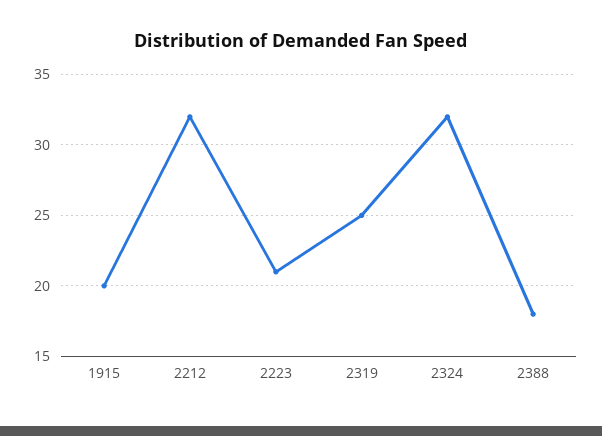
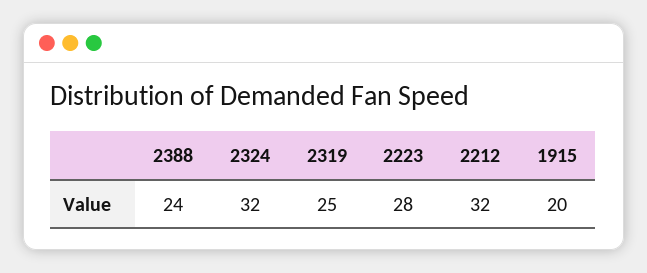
  {
    "1915": 20,
    "2212": 32,
-   "2223": 21,
+   "2223": 28,
    "2319": 25,
    "2324": 32,
-   "2388": 18
+   "2388": 24
  }

